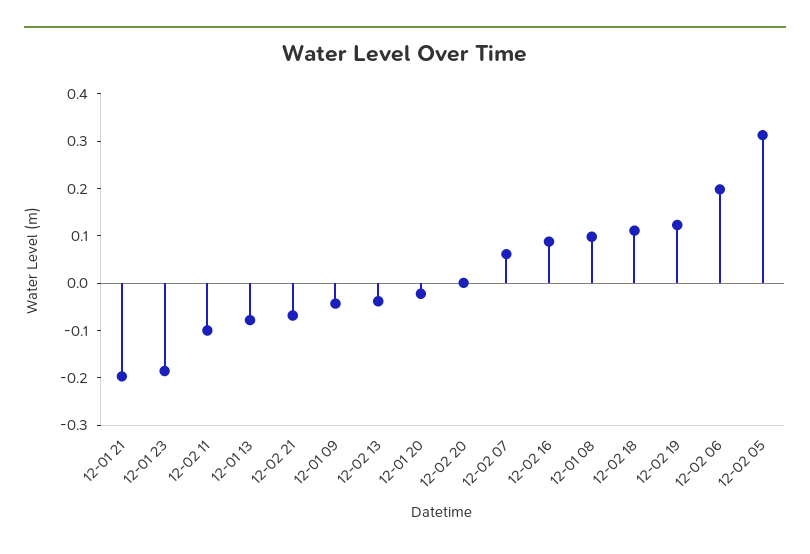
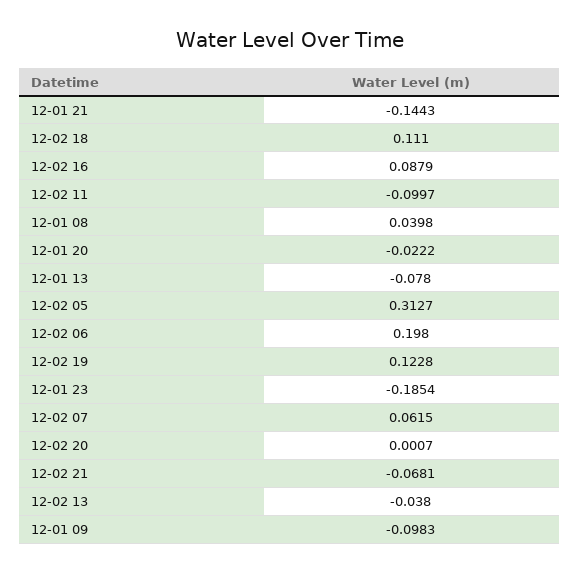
  {
-   "12-01 21": -0.2,
+   "12-01 21": -0.1443,
    "12-01 23": -0.1854,
    "12-02 11": -0.0997,
    "12-01 13": -0.078,
    "12-02 21": -0.0681,
-   "12-01 09": -0.04,
+   "12-01 09": -0.0983,
    "12-02 13": -0.038,
    "12-01 20": -0.0222,
    "12-02 20": 0.0007,
    "12-02 07": 0.0615,
    "12-02 16": 0.0879,
-   "12-01 08": 0.1,
+   "12-01 08": 0.0398,
    "12-02 18": 0.111,
    "12-02 19": 0.1228,
    "12-02 06": 0.198,
    "12-02 05": 0.3127
  }

